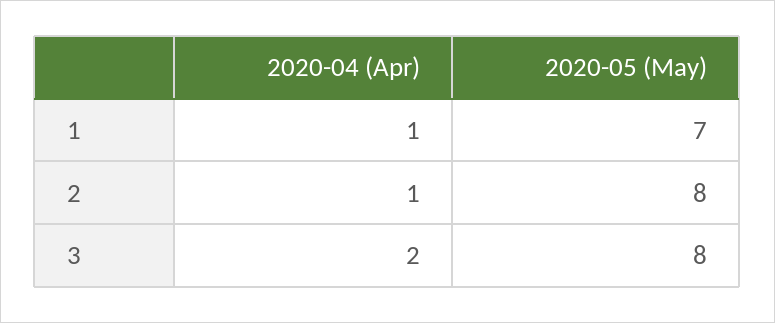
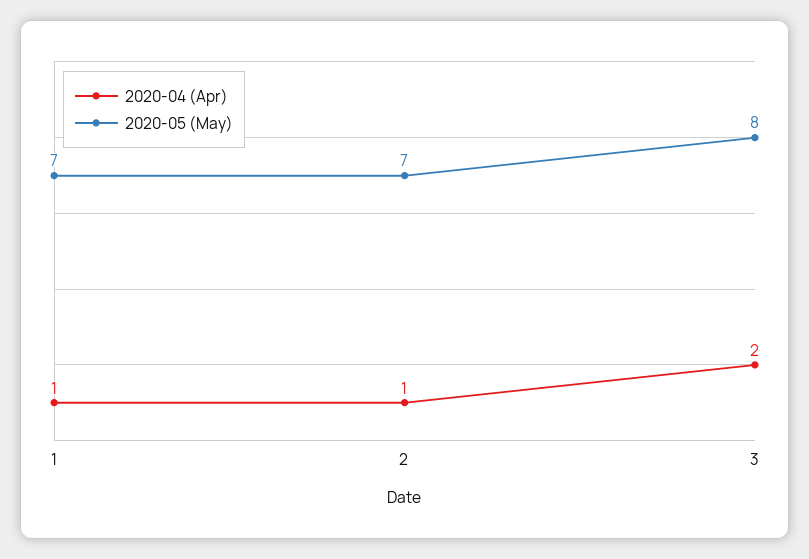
  {
    "2020-04 (Apr)": {
      "1": 1,
      "2": 1,
      "3": 2
    },
    "2020-05 (May)": {
      "1": 7,
-     "2": 8,
+     "2": 7,
      "3": 8
    }
  }

